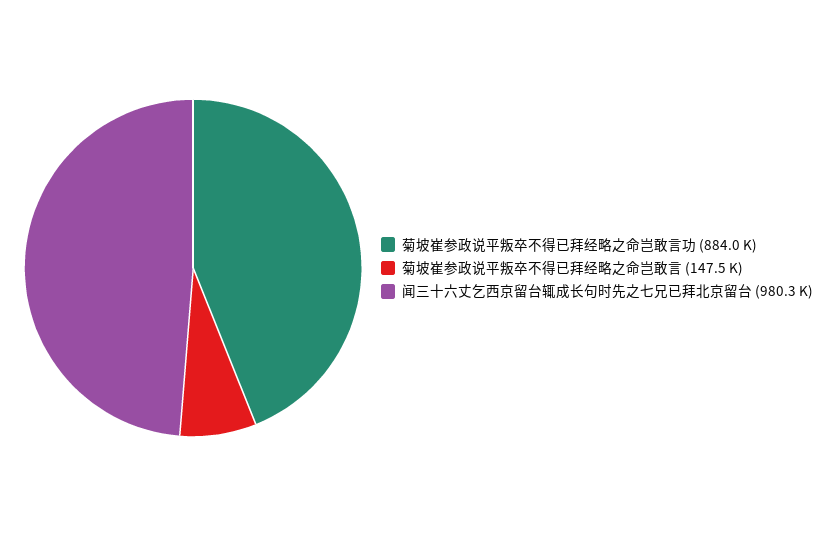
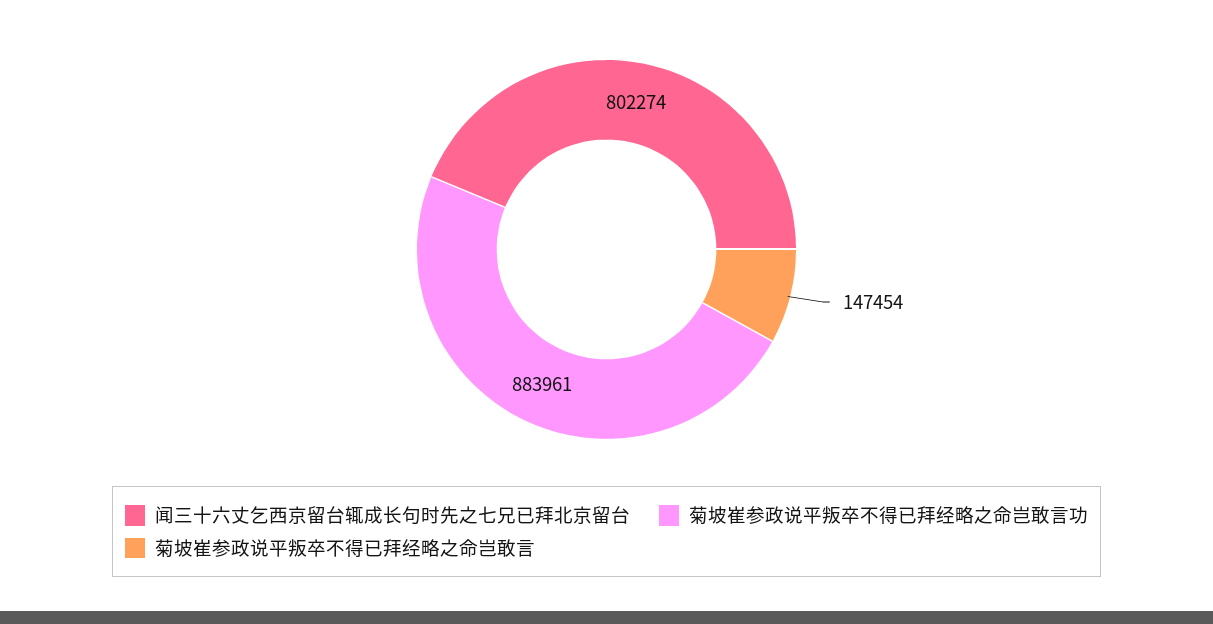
  {
    "菊坡崔参政说平叛卒不得已拜经略之命岂敢言功": 883961,
    "菊坡崔参政说平叛卒不得已拜经略之命岂敢言": 147454,
-   "闻三十六丈乞西京留台辄成长句时先之七兄已拜北京留台": 980300
+   "闻三十六丈乞西京留台辄成长句时先之七兄已拜北京留台": 802274
  }

